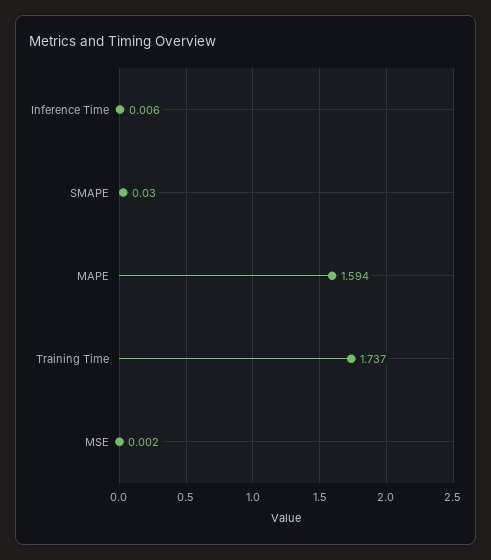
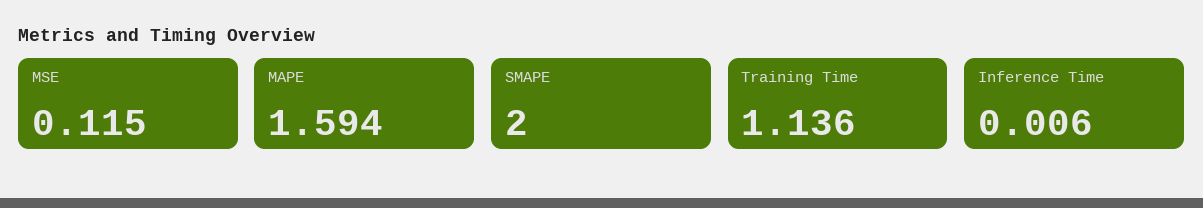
  {
    "Inference Time": 0.006,
-   "SMAPE": 0.03,
+   "SMAPE": 2,
    "MAPE": 1.594,
-   "Training Time": 1.737,
+   "Training Time": 1.136,
-   "MSE": 0.002
+   "MSE": 0.115
  }

